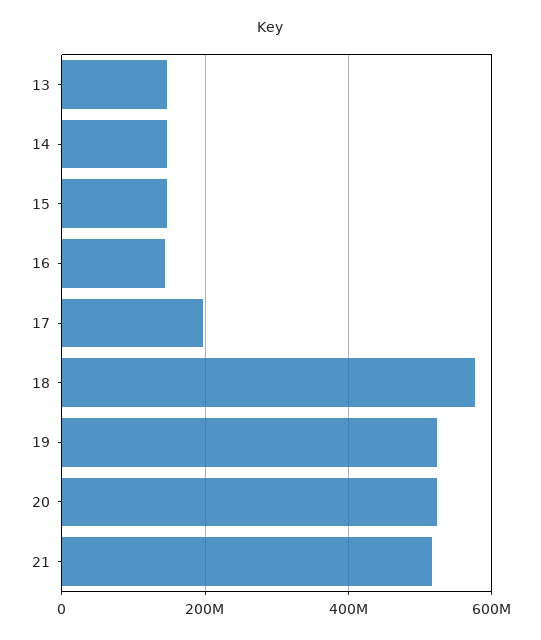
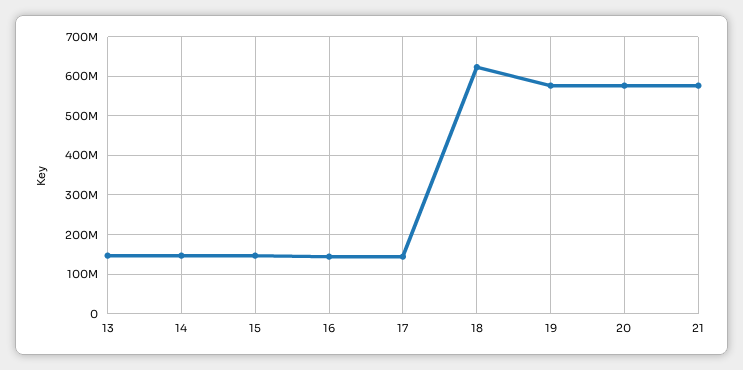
  {
    "13": 140000000,
    "14": 140000000,
    "15": 140000000,
    "16": 140000000,
-   "17": 200000000,
+   "17": 140000000,
-   "18": 580000000,
+   "18": 620000000,
-   "19": 520000000,
+   "19": 580000000,
-   "20": 520000000,
+   "20": 580000000,
-   "21": 520000000
+   "21": 580000000
  }

